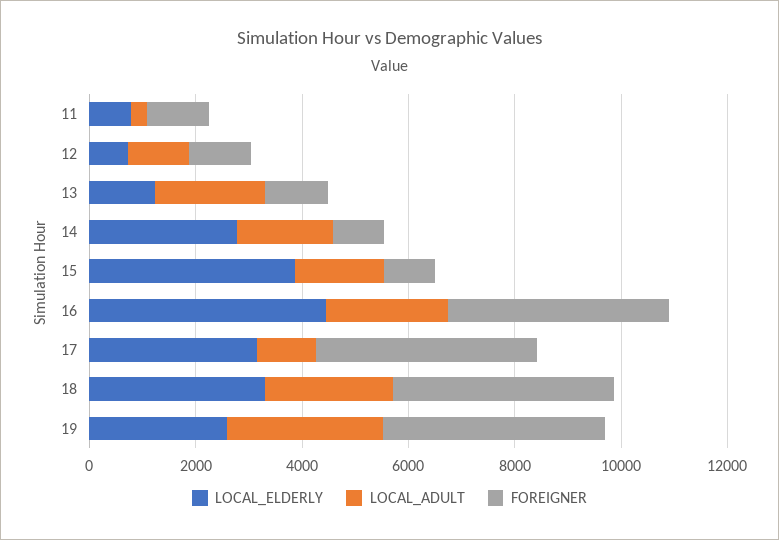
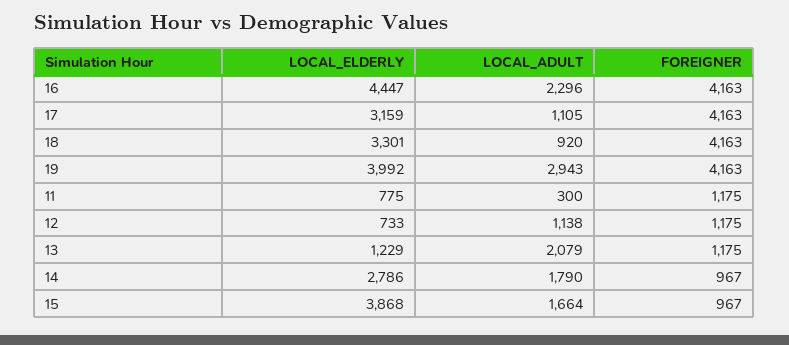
  {
    "LOCAL_ELDERLY": {
      "11": 775,
      "12": 733,
      "13": 1229,
      "14": 2786,
      "15": 3868,
      "16": 4447,
      "17": 3159,
      "18": 3301,
-     "19": 2500
+     "19": 3992
    },
    "LOCAL_ADULT": {
      "11": 300,
      "12": 1138,
      "13": 2079,
      "14": 1790,
      "15": 1664,
      "16": 2296,
      "17": 1105,
-     "18": 2500,
+     "18": 920,
      "19": 2943
    },
    "FOREIGNER": {
      "11": 1175,
      "12": 1175,
      "13": 1175,
      "14": 967,
      "15": 967,
      "16": 4163,
      "17": 4163,
      "18": 4163,
      "19": 4163
    }
  }

